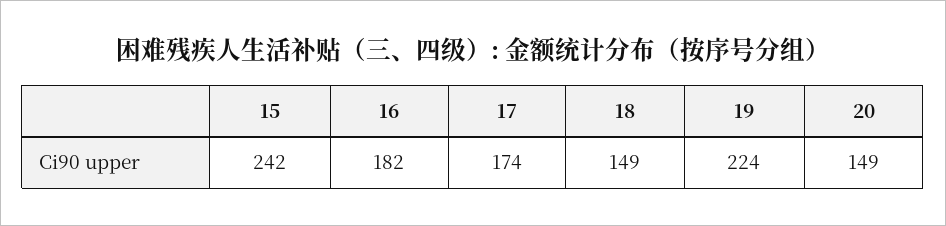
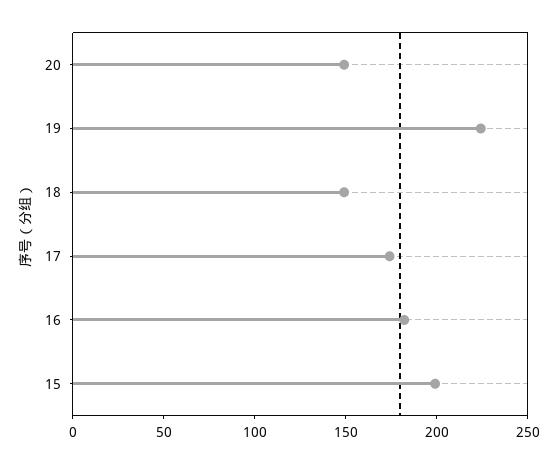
  {
-   "15": 242,
+   "15": 200,
    "16": 182,
    "17": 174,
    "18": 149,
    "19": 224,
    "20": 149
  }

